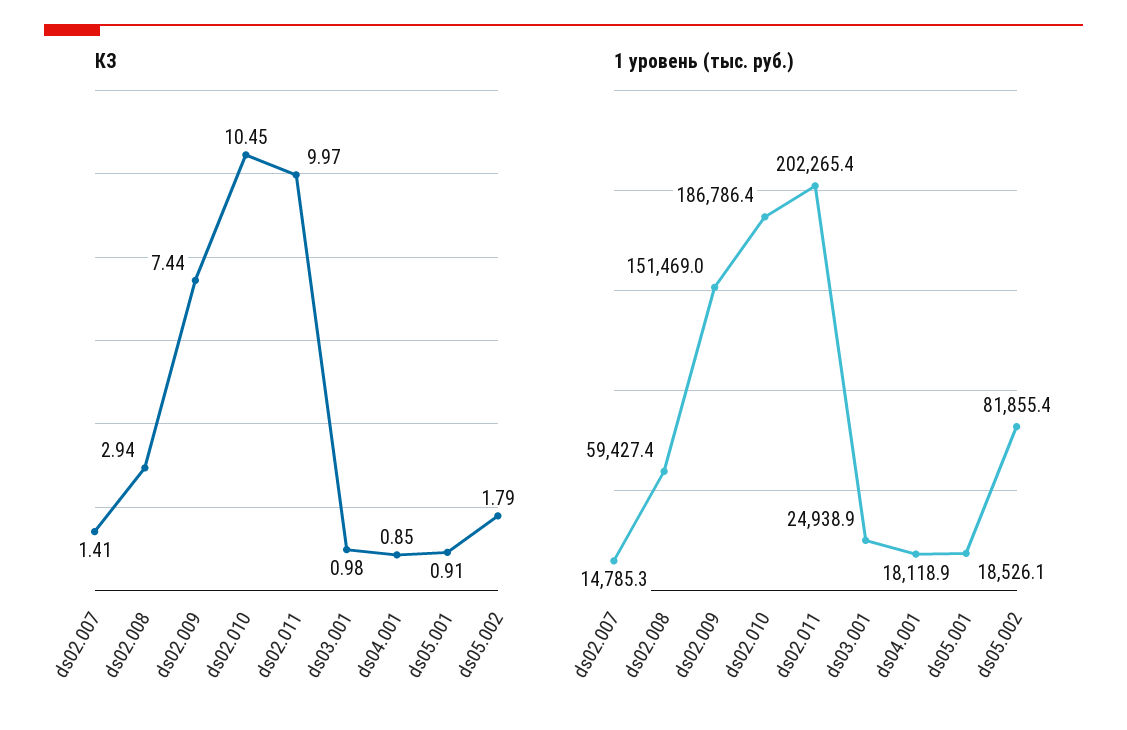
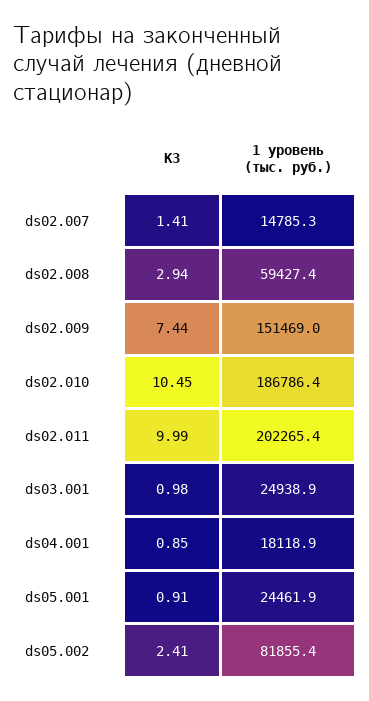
  {
    "КЗ": {
      "ds02.007": 1.41,
      "ds02.008": 2.94,
      "ds02.009": 7.44,
      "ds02.010": 10.45,
-     "ds02.011": 9.97,
+     "ds02.011": 9.99,
      "ds03.001": 0.98,
      "ds04.001": 0.85,
      "ds05.001": 0.91,
-     "ds05.002": 1.79
+     "ds05.002": 2.41
    },
    "1 уровень (тыс. руб.)": {
      "ds02.007": 14785.3,
      "ds02.008": 59427.4,
      "ds02.009": 151469,
      "ds02.010": 186786.4,
      "ds02.011": 202265.4,
      "ds03.001": 24938.9,
      "ds04.001": 18118.9,
-     "ds05.001": 18526.1,
+     "ds05.001": 24461.9,
      "ds05.002": 81855.4
    }
  }

